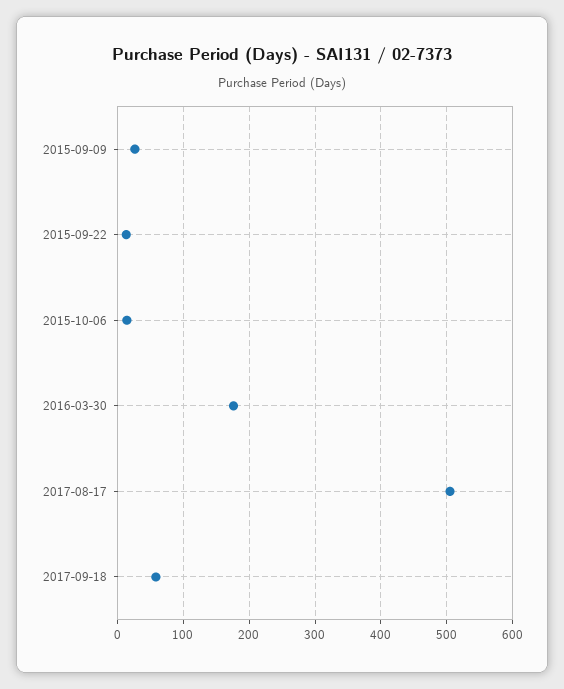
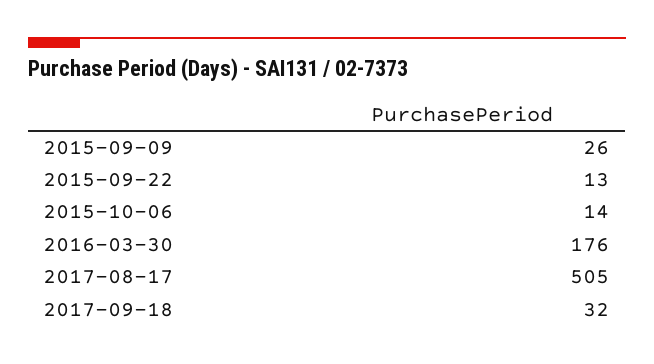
  {
    "2015-09-09": 26,
    "2015-09-22": 13,
    "2015-10-06": 14,
    "2016-03-30": 176,
    "2017-08-17": 505,
-   "2017-09-18": 60
+   "2017-09-18": 32
  }

